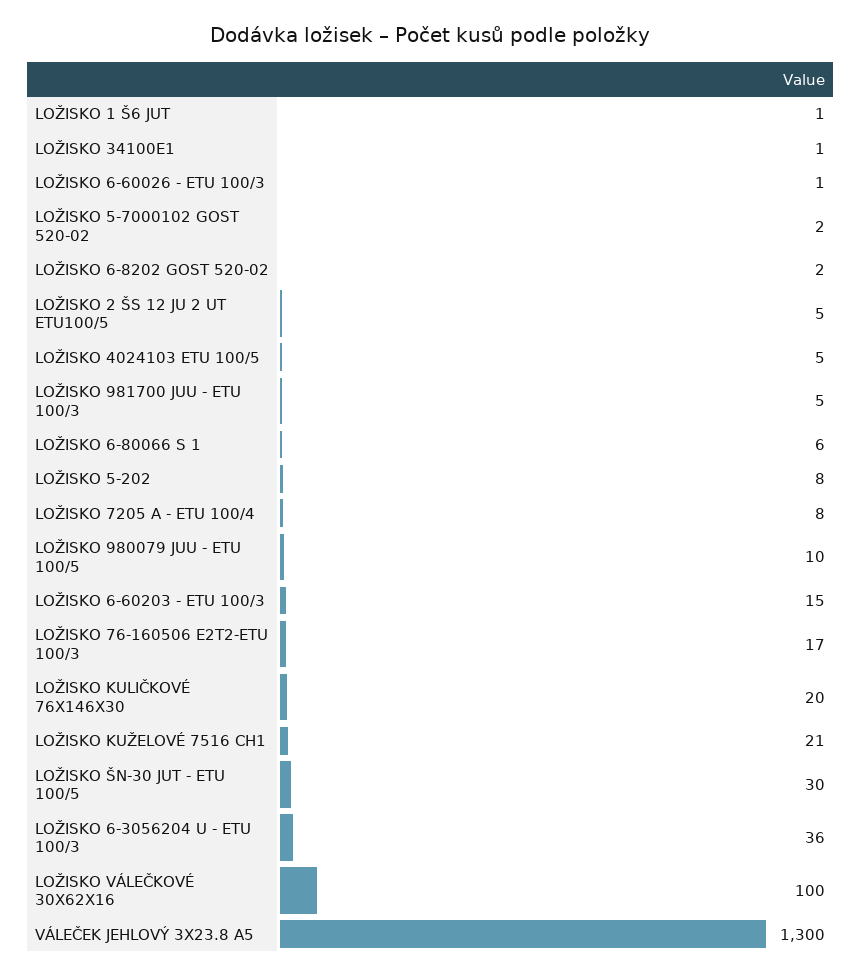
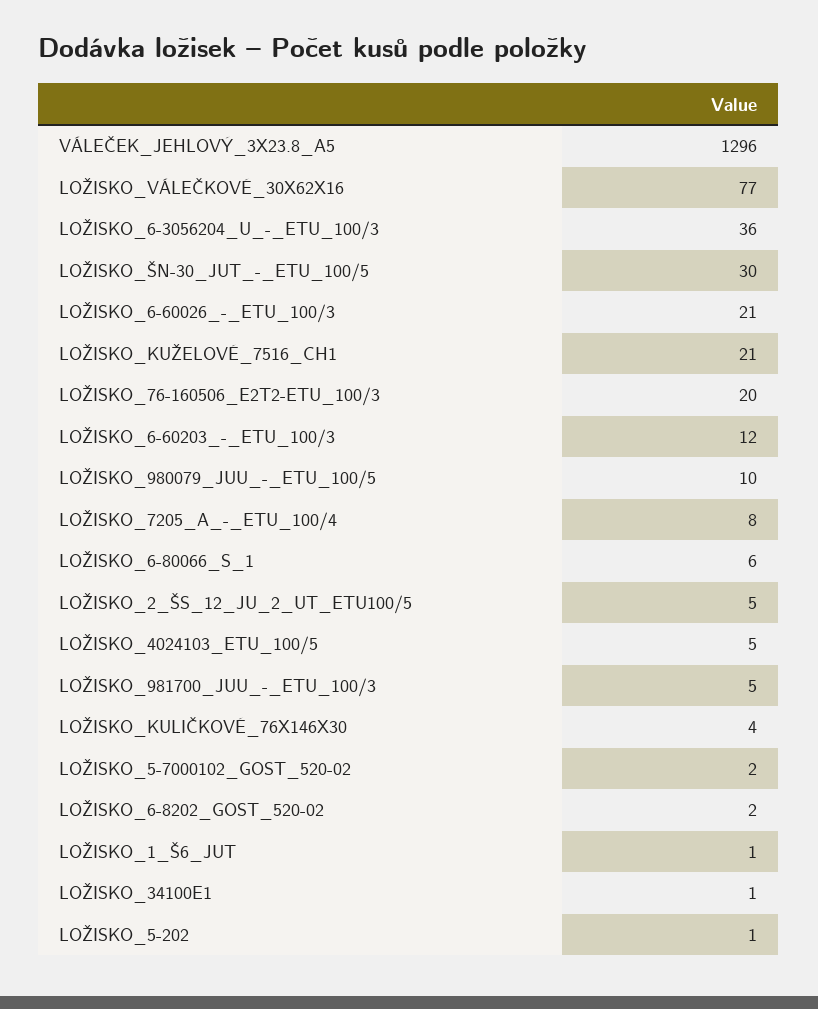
  {
    "LOŽISKO 1 Š6 JUT": 1,
    "LOŽISKO 34100E1": 1,
-   "LOŽISKO 6-60026 - ETU 100/3": 1,
+   "LOŽISKO 6-60026 - ETU 100/3": 21,
    "LOŽISKO 5-7000102 GOST 520-02": 2,
    "LOŽISKO 6-8202 GOST 520-02": 2,
    "LOŽISKO 2 ŠS 12 JU 2 UT ETU100/5": 5,
    "LOŽISKO 4024103 ETU 100/5": 5,
    "LOŽISKO 981700 JUU - ETU 100/3": 5,
    "LOŽISKO 6-80066 S 1": 6,
-   "LOŽISKO 5-202": 8,
+   "LOŽISKO 5-202": 1,
    "LOŽISKO 7205 A - ETU 100/4": 8,
    "LOŽISKO 980079 JUU - ETU 100/5": 10,
-   "LOŽISKO 6-60203 - ETU 100/3": 15,
+   "LOŽISKO 6-60203 - ETU 100/3": 12,
-   "LOŽISKO 76-160506 E2T2-ETU 100/3": 17,
+   "LOŽISKO 76-160506 E2T2-ETU 100/3": 20,
-   "LOŽISKO KULIČKOVÉ 76X146X30": 20,
+   "LOŽISKO KULIČKOVÉ 76X146X30": 4,
    "LOŽISKO KUŽELOVÉ 7516 CH1": 21,
    "LOŽISKO ŠN-30 JUT - ETU 100/5": 30,
    "LOŽISKO 6-3056204 U - ETU 100/3": 36,
-   "LOŽISKO VÁLEČKOVÉ 30X62X16": 100,
+   "LOŽISKO VÁLEČKOVÉ 30X62X16": 77,
-   "VÁLEČEK JEHLOVÝ 3Х23.8 А5": 1300
+   "VÁLEČEK JEHLOVÝ 3Х23.8 А5": 1296
  }

